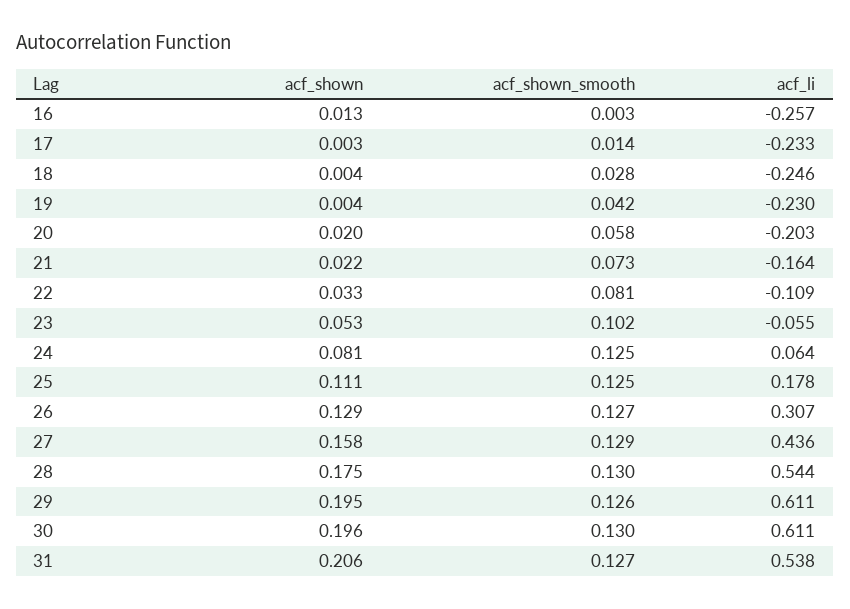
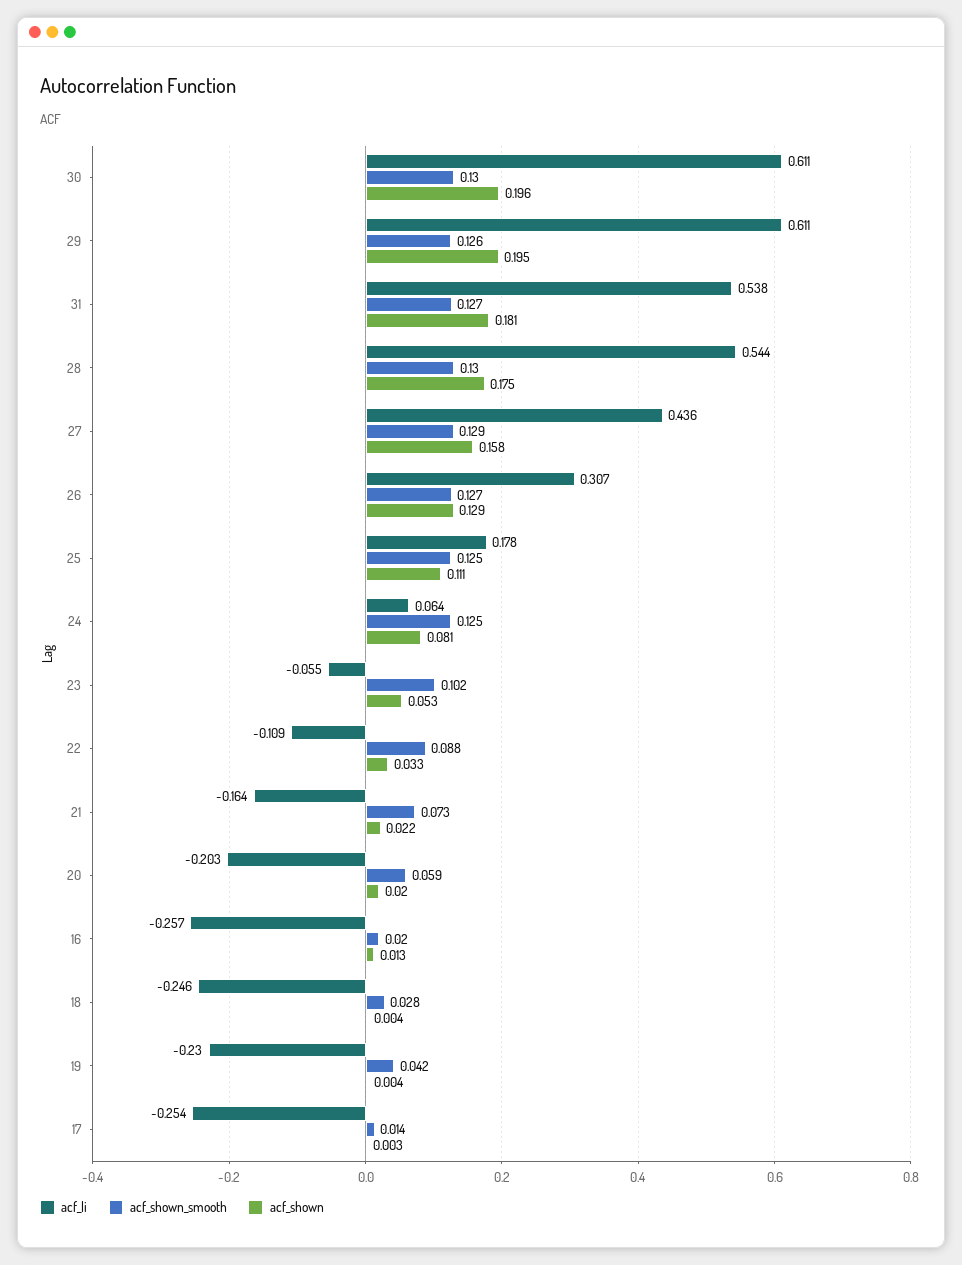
  {
    "acf_shown": {
      "16": 0.013,
      "17": 0.003,
      "18": 0.004,
      "19": 0.004,
      "20": 0.02,
      "21": 0.022,
      "22": 0.033,
      "23": 0.053,
      "24": 0.081,
      "25": 0.111,
      "26": 0.129,
      "27": 0.158,
      "28": 0.175,
      "29": 0.195,
      "30": 0.196,
-     "31": 0.206
+     "31": 0.181
    },
    "acf_shown_smooth": {
-     "16": 0.003,
+     "16": 0.02,
      "17": 0.014,
      "18": 0.028,
      "19": 0.042,
-     "20": 0.058,
+     "20": 0.059,
      "21": 0.073,
-     "22": 0.081,
+     "22": 0.088,
      "23": 0.102,
      "24": 0.125,
      "25": 0.125,
      "26": 0.127,
      "27": 0.129,
      "28": 0.13,
      "29": 0.126,
      "30": 0.13,
      "31": 0.127
    },
    "acf_li": {
      "16": -0.257,
-     "17": -0.233,
+     "17": -0.254,
      "18": -0.246,
      "19": -0.23,
      "20": -0.203,
      "21": -0.164,
      "22": -0.109,
      "23": -0.055,
      "24": 0.064,
      "25": 0.178,
      "26": 0.307,
      "27": 0.436,
      "28": 0.544,
      "29": 0.611,
      "30": 0.611,
      "31": 0.538
    }
  }

